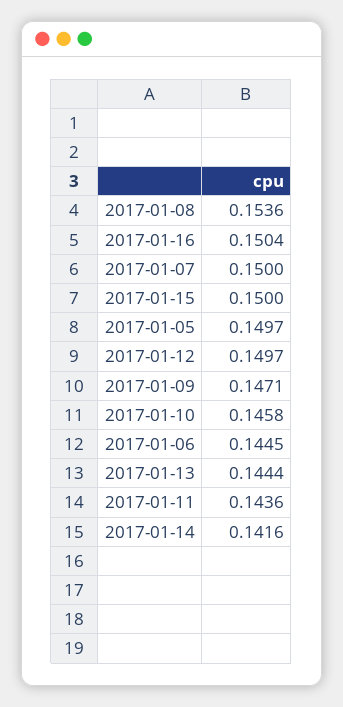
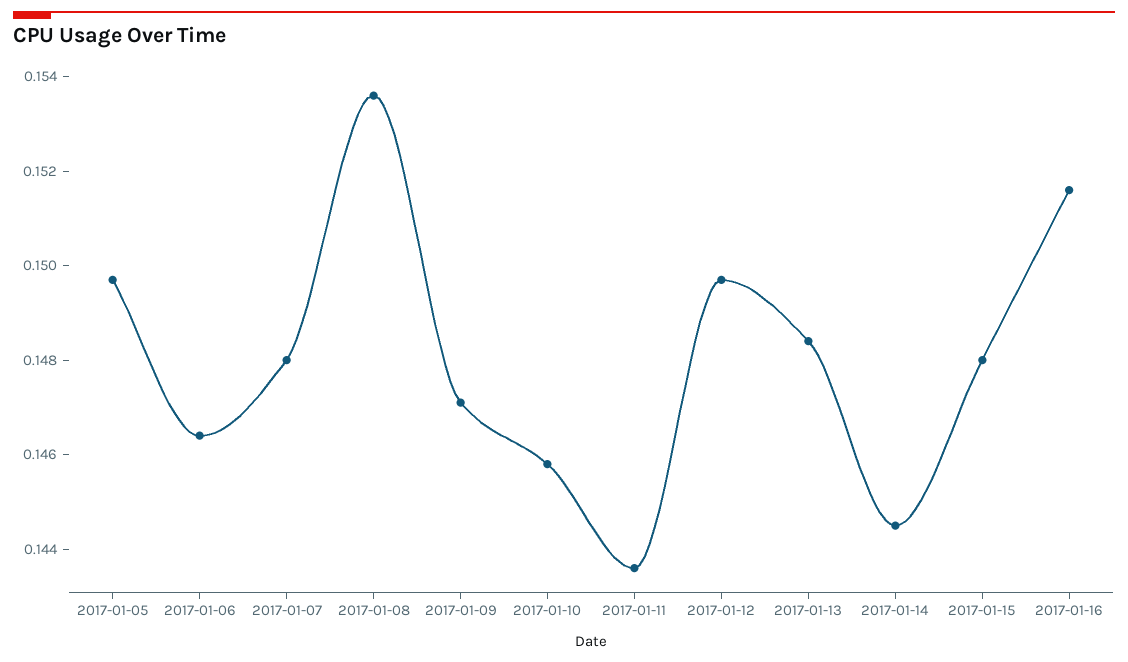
  {
    "2017-01-08": 0.1536,
-   "2017-01-16": 0.1504,
+   "2017-01-16": 0.1515,
-   "2017-01-07": 0.15,
+   "2017-01-07": 0.148,
-   "2017-01-15": 0.15,
+   "2017-01-15": 0.148,
    "2017-01-05": 0.1497,
    "2017-01-12": 0.1497,
    "2017-01-09": 0.1471,
    "2017-01-10": 0.1458,
-   "2017-01-06": 0.1445,
+   "2017-01-06": 0.1465,
-   "2017-01-13": 0.1444,
+   "2017-01-13": 0.1485,
    "2017-01-11": 0.1436,
-   "2017-01-14": 0.1416
+   "2017-01-14": 0.1445
  }

